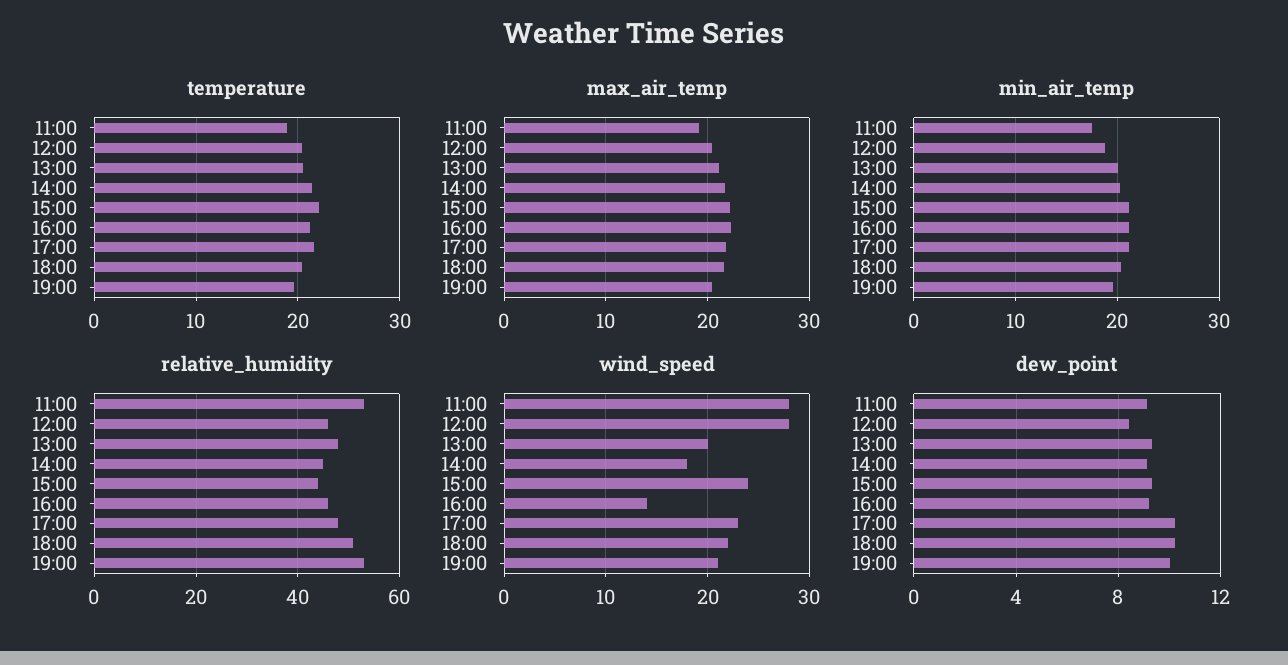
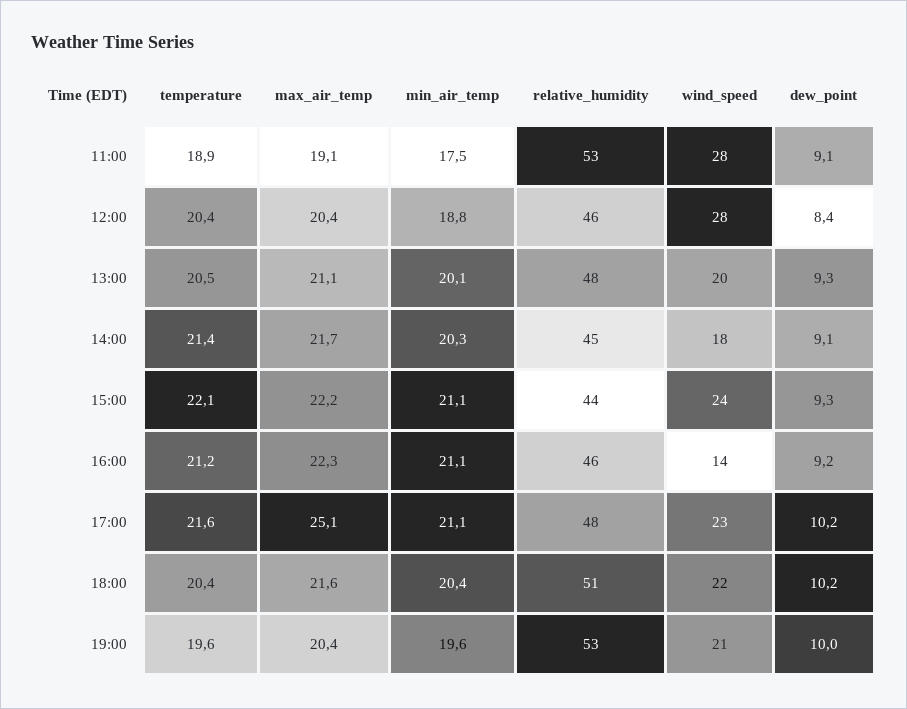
  {
    "temperature": {
      "11:00": 18.9,
      "12:00": 20.4,
      "13:00": 20.5,
      "14:00": 21.4,
      "15:00": 22.1,
      "16:00": 21.2,
      "17:00": 21.6,
      "18:00": 20.4,
      "19:00": 19.6
    },
    "max_air_temp": {
      "11:00": 19.1,
      "12:00": 20.4,
      "13:00": 21.1,
      "14:00": 21.7,
      "15:00": 22.2,
      "16:00": 22.3,
-     "17:00": 22,
+     "17:00": 25.1,
      "18:00": 21.6,
      "19:00": 20.4
    },
    "min_air_temp": {
      "11:00": 17.5,
      "12:00": 18.8,
      "13:00": 20.1,
      "14:00": 20.3,
      "15:00": 21.1,
      "16:00": 21.1,
      "17:00": 21.1,
      "18:00": 20.4,
      "19:00": 19.6
    },
    "relative_humidity": {
      "11:00": 53,
      "12:00": 46,
      "13:00": 48,
      "14:00": 45,
      "15:00": 44,
      "16:00": 46,
      "17:00": 48,
      "18:00": 51,
      "19:00": 53
    },
    "wind_speed": {
      "11:00": 28,
      "12:00": 28,
      "13:00": 20,
      "14:00": 18,
      "15:00": 24,
      "16:00": 14,
      "17:00": 23,
      "18:00": 22,
      "19:00": 21
    },
    "dew_point": {
      "11:00": 9.1,
      "12:00": 8.4,
      "13:00": 9.3,
      "14:00": 9.1,
      "15:00": 9.3,
      "16:00": 9.2,
      "17:00": 10.2,
      "18:00": 10.2,
      "19:00": 10
    }
  }

